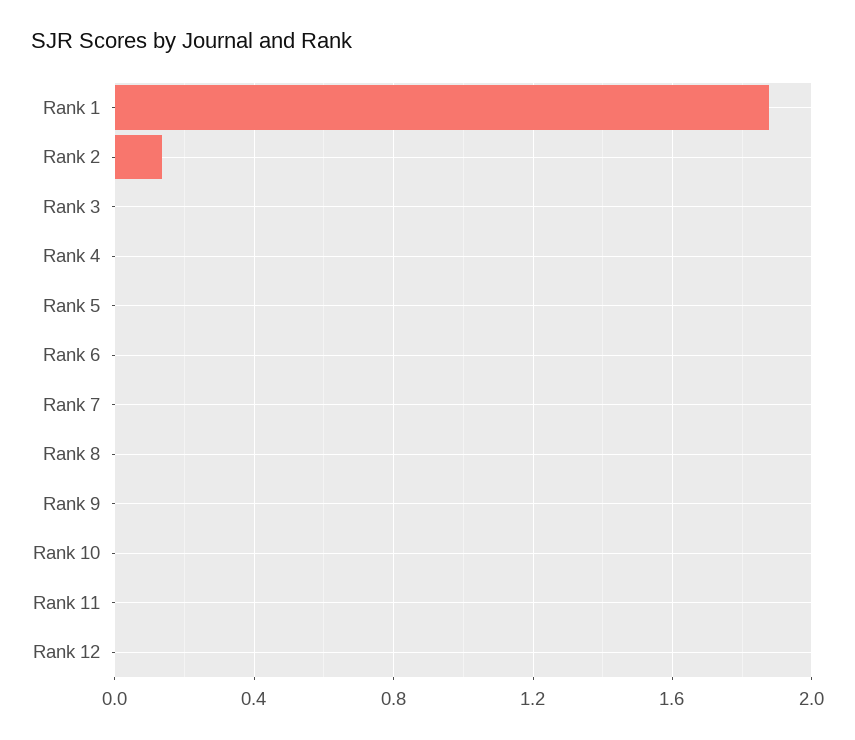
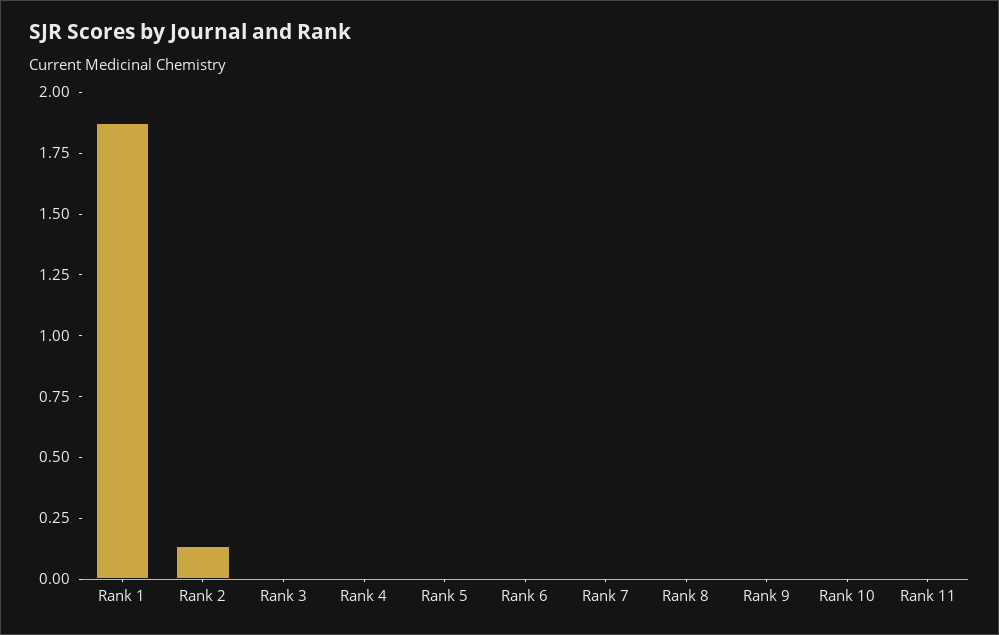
  {
    "Rank 1": 1.9,
    "Rank 2": 0.15,
    "Rank 3": 0,
    "Rank 4": 0,
    "Rank 5": 0,
    "Rank 6": 0,
    "Rank 7": 0,
    "Rank 8": 0,
    "Rank 9": 0,
    "Rank 10": 0,
-   "Rank 11": 0,
+   "Rank 11": 0
-   "Rank 12": 0
  }

